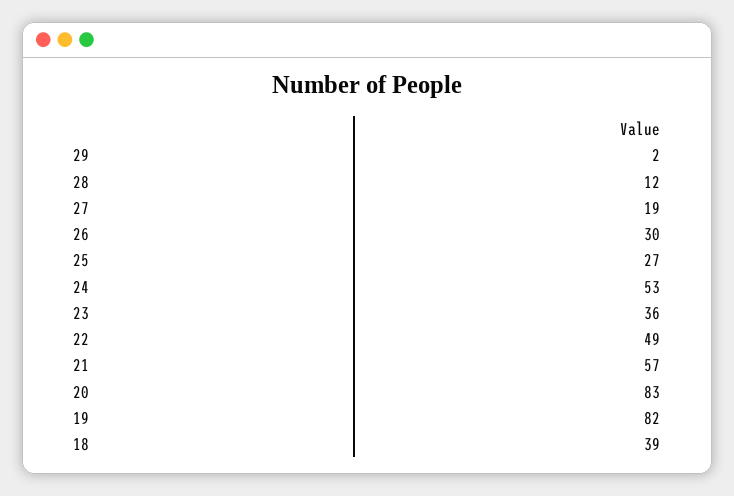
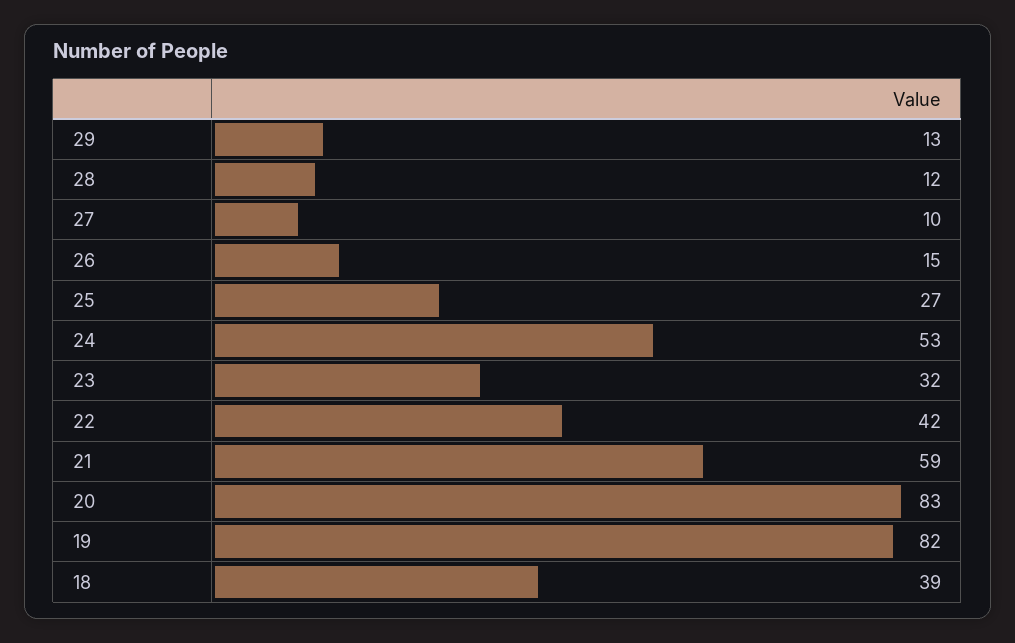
  {
-   "29": 2,
+   "29": 13,
    "28": 12,
-   "27": 19,
+   "27": 10,
-   "26": 30,
+   "26": 15,
    "25": 27,
    "24": 53,
-   "23": 36,
+   "23": 32,
-   "22": 49,
+   "22": 42,
-   "21": 57,
+   "21": 59,
    "20": 83,
    "19": 82,
    "18": 39
  }

